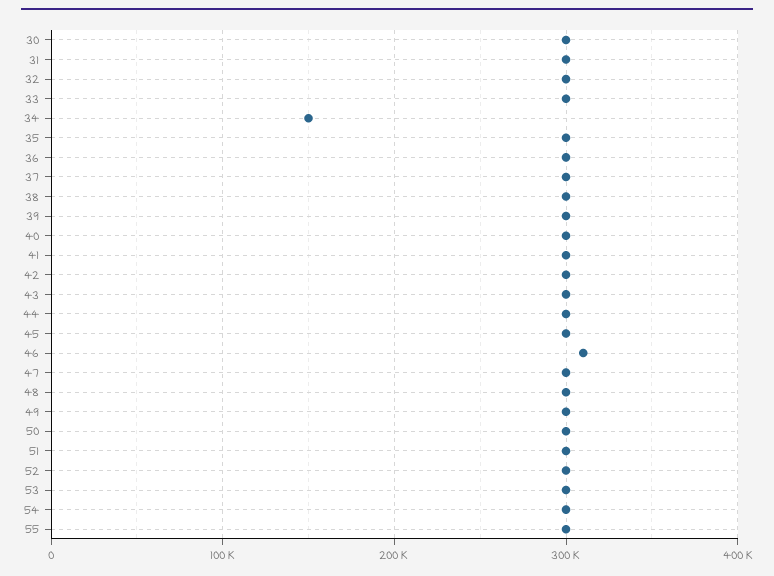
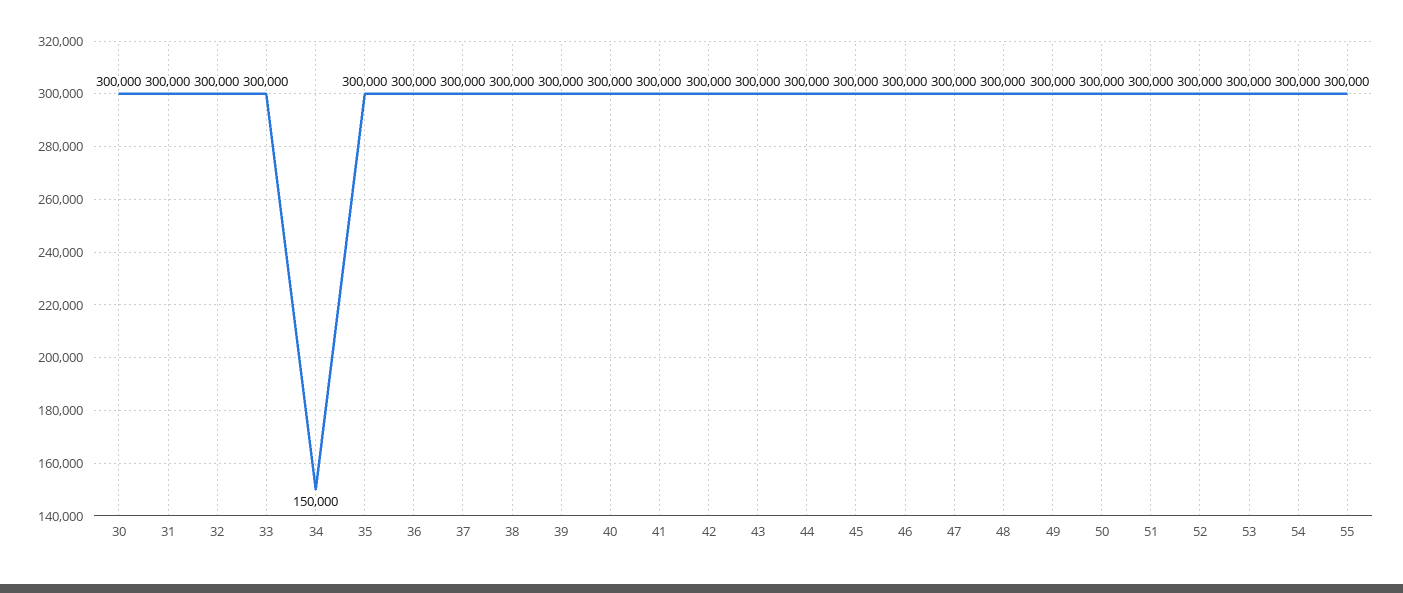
  {
    "30": 300000,
    "31": 300000,
    "32": 300000,
    "33": 300000,
    "34": 150000,
    "35": 300000,
    "36": 300000,
    "37": 300000,
    "38": 300000,
    "39": 300000,
    "40": 300000,
    "41": 300000,
    "42": 300000,
    "43": 300000,
    "44": 300000,
    "45": 300000,
-   "46": 310000,
+   "46": 300000,
    "47": 300000,
    "48": 300000,
    "49": 300000,
    "50": 300000,
    "51": 300000,
    "52": 300000,
    "53": 300000,
    "54": 300000,
    "55": 300000
  }

